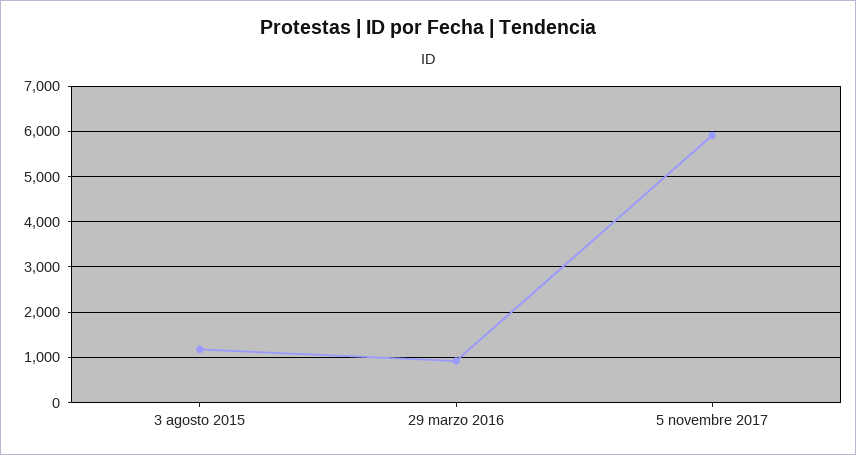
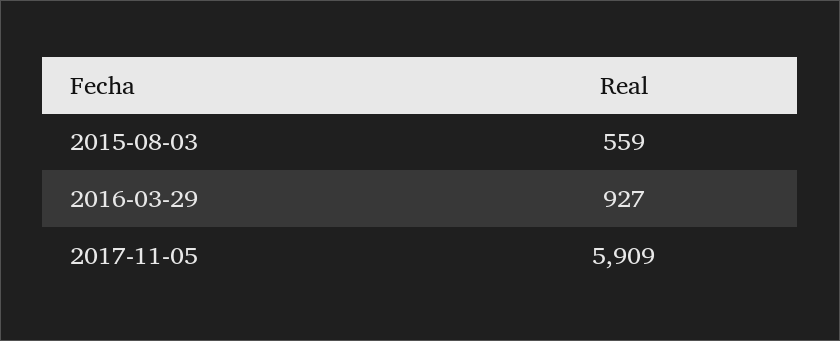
  {
-   "3 agosto 2015": 1200,
+   "3 agosto 2015": 559,
    "29 marzo 2016": 927,
    "5 novembre 2017": 5909
  }

